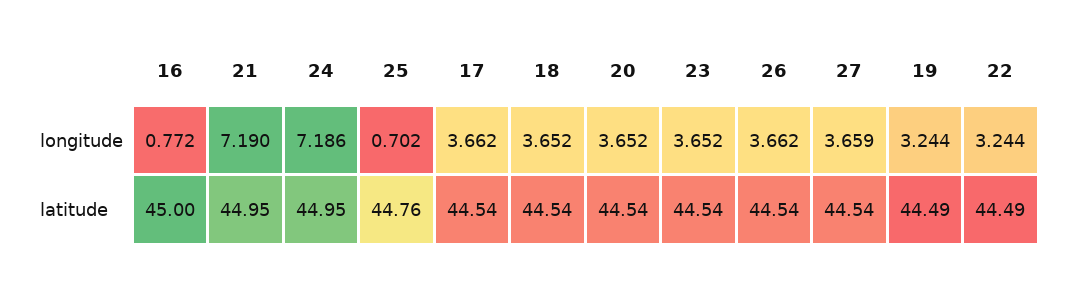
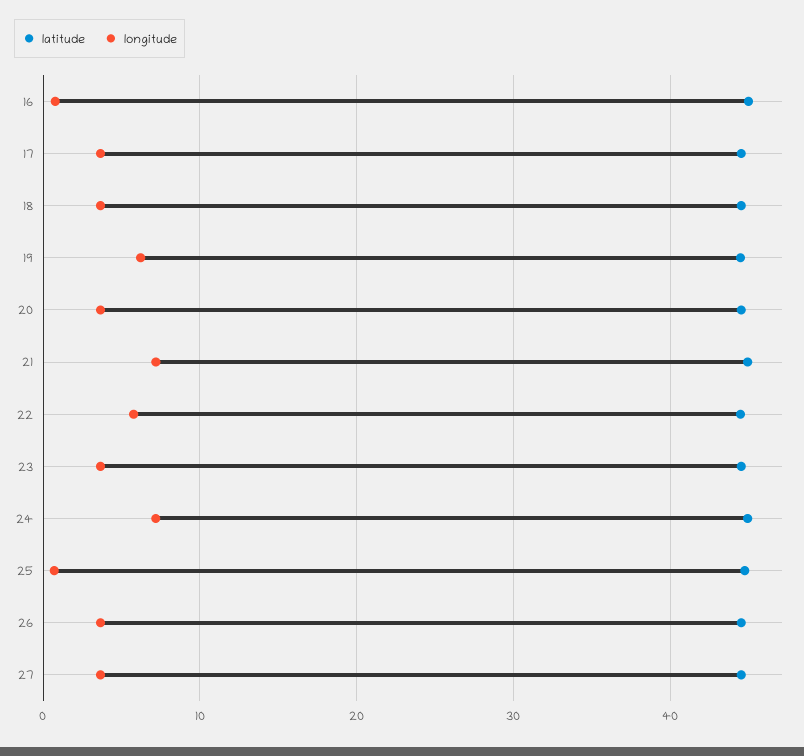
  {
    "longitude": {
      "16": 0.772,
      "21": 7.19,
      "24": 7.186,
      "25": 0.702,
      "17": 3.662,
      "18": 3.652,
      "20": 3.652,
      "23": 3.652,
      "26": 3.662,
      "27": 3.659,
-     "19": 3.244,
+     "19": 6,
-     "22": 3.244
+     "22": 6
    },
    "latitude": {
      "16": 45,
      "21": 44.95,
      "24": 44.95,
      "25": 44.76,
      "17": 44.54,
      "18": 44.54,
      "20": 44.54,
      "23": 44.54,
      "26": 44.54,
      "27": 44.54,
      "19": 44.49,
      "22": 44.49
    }
  }

